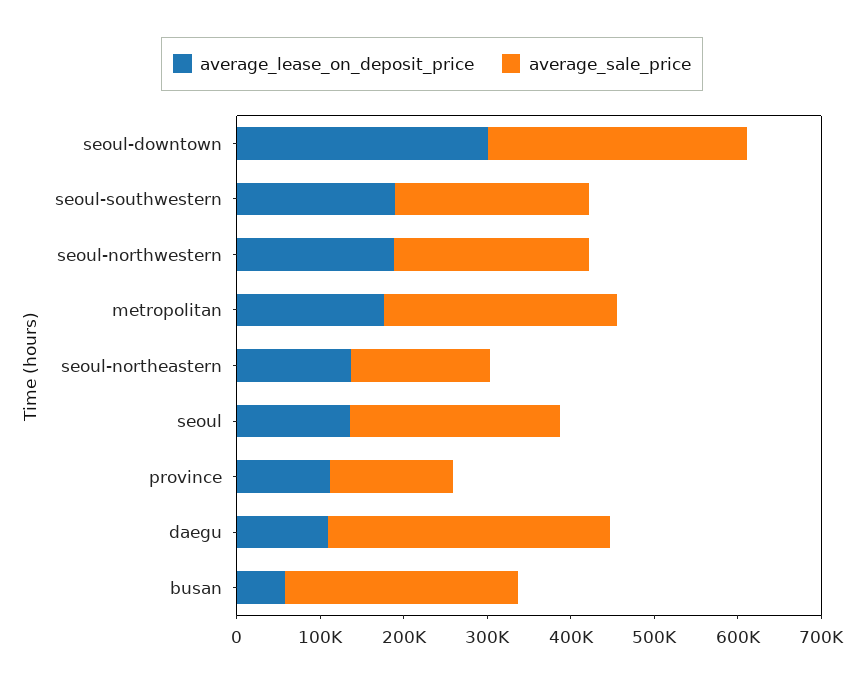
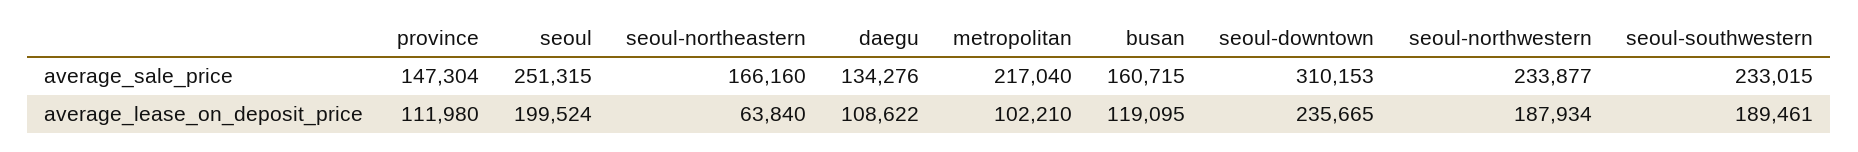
  {
    "average_lease_on_deposit_price": {
-     "seoul-downtown": 300000,
+     "seoul-downtown": 235665,
      "seoul-southwestern": 189461,
      "seoul-northwestern": 187934,
-     "metropolitan": 180000,
+     "metropolitan": 102210,
-     "seoul-northeastern": 140000,
+     "seoul-northeastern": 63840,
-     "seoul": 140000,
+     "seoul": 199524,
      "province": 111980,
      "daegu": 108622,
-     "busan": 60000
+     "busan": 119095
    },
    "average_sale_price": {
      "seoul-downtown": 310153,
      "seoul-southwestern": 233015,
      "seoul-northwestern": 233877,
-     "metropolitan": 280000,
+     "metropolitan": 217040,
      "seoul-northeastern": 166160,
      "seoul": 251315,
      "province": 147304,
-     "daegu": 340000,
+     "daegu": 134276,
-     "busan": 280000
+     "busan": 160715
    }
  }

